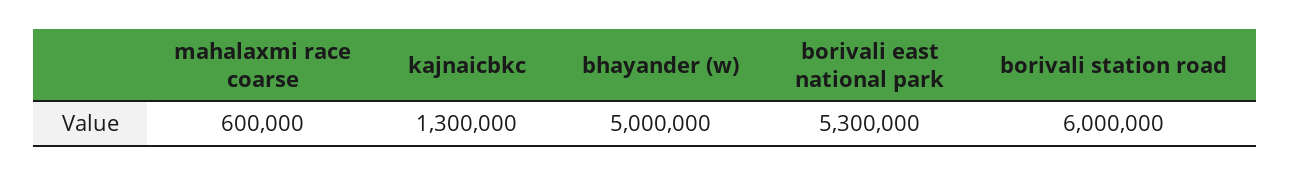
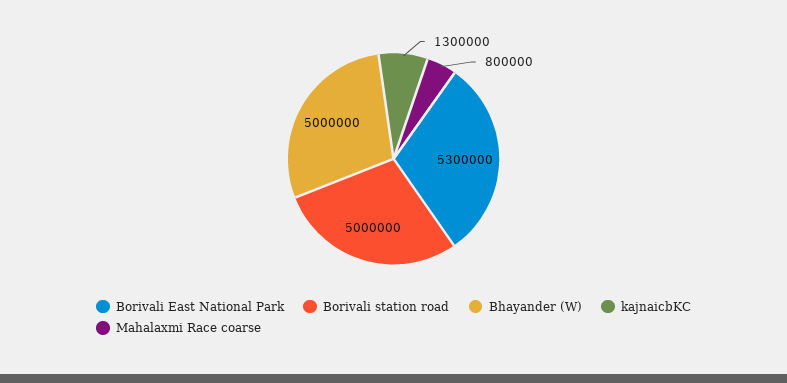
  {
-   "mahalaxmi race coarse": 600000,
+   "mahalaxmi race coarse": 800000,
    "kajnaicbkc": 1300000,
    "bhayander (w)": 5000000,
    "borivali east national park": 5300000,
-   "borivali station road": 6000000
+   "borivali station road": 5000000
  }

